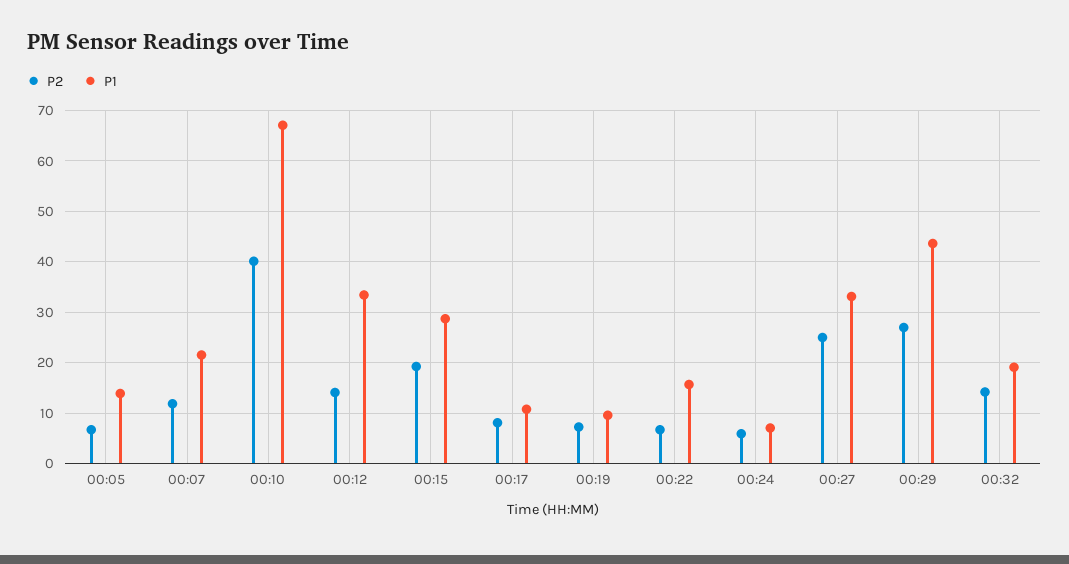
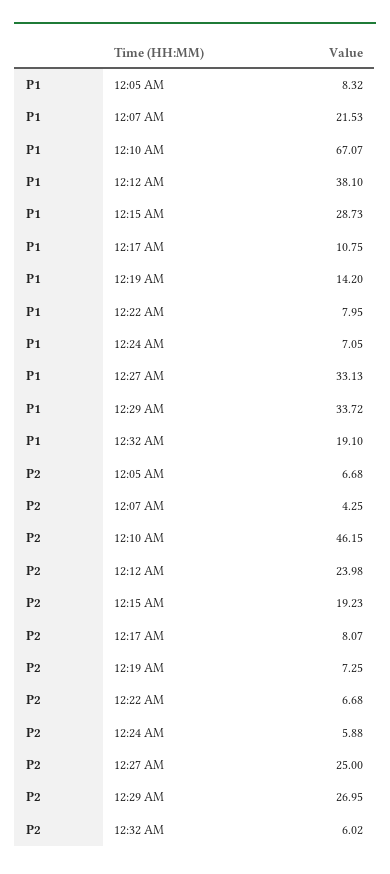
  {
    "P2": {
      "00:05": 6.68,
-     "00:07": 12,
+     "00:07": 4.25,
-     "00:10": 40,
+     "00:10": 46.15,
-     "00:12": 14,
+     "00:12": 23.98,
      "00:15": 19.23,
      "00:17": 8.07,
      "00:19": 7.25,
      "00:22": 6.68,
      "00:24": 5.88,
      "00:27": 25,
      "00:29": 26.95,
-     "00:32": 14
+     "00:32": 6.02
    },
    "P1": {
-     "00:05": 14,
+     "00:05": 8.32,
      "00:07": 21.53,
      "00:10": 67.07,
-     "00:12": 34,
+     "00:12": 38.1,
      "00:15": 28.73,
      "00:17": 10.75,
-     "00:19": 10,
+     "00:19": 14.2,
-     "00:22": 16,
+     "00:22": 7.95,
      "00:24": 7.05,
      "00:27": 33.13,
-     "00:29": 44,
+     "00:29": 33.72,
      "00:32": 19.1
    }
  }

